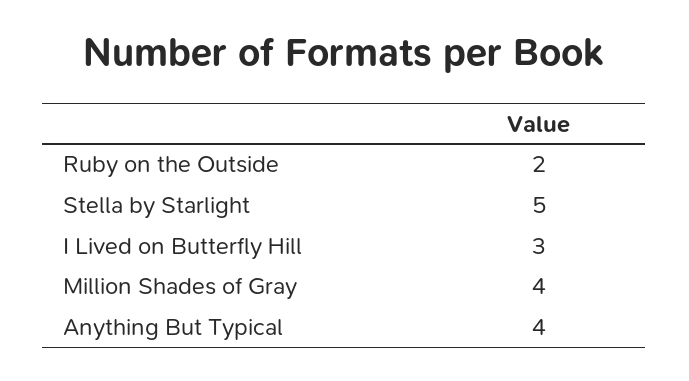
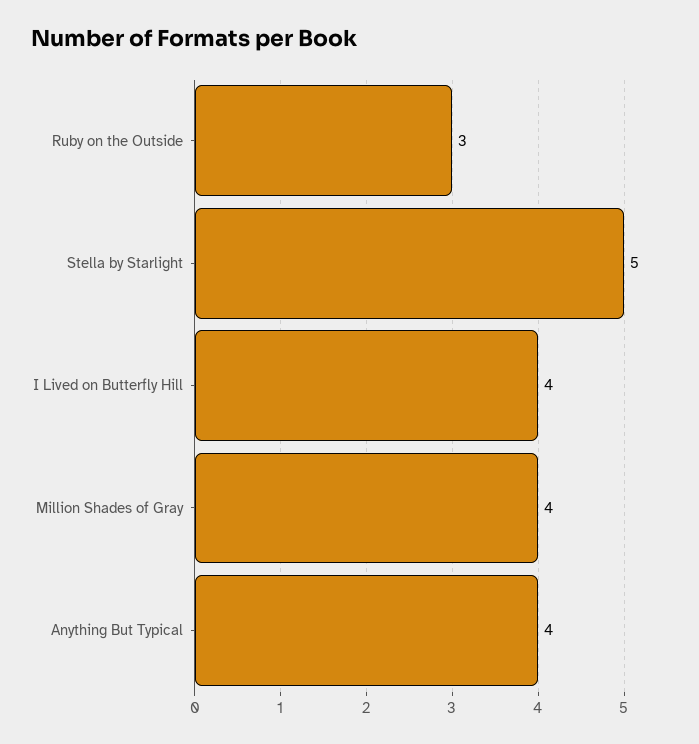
  {
-   "Ruby on the Outside": 2,
+   "Ruby on the Outside": 3,
    "Stella by Starlight": 5,
-   "I Lived on Butterfly Hill": 3,
+   "I Lived on Butterfly Hill": 4,
    "Million Shades of Gray": 4,
    "Anything But Typical": 4
  }

